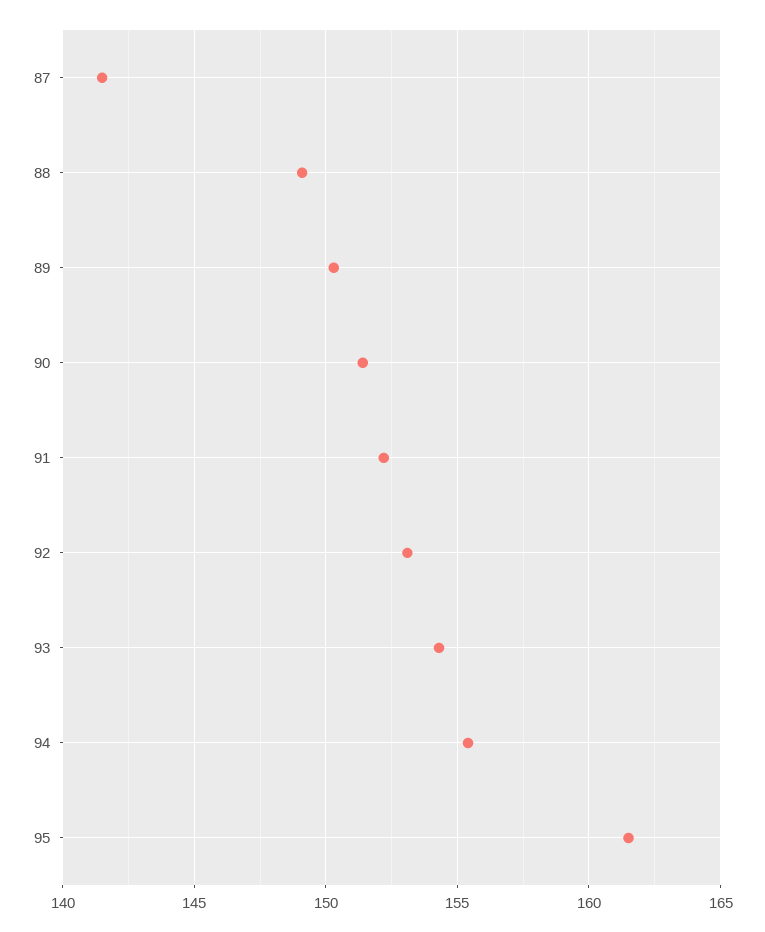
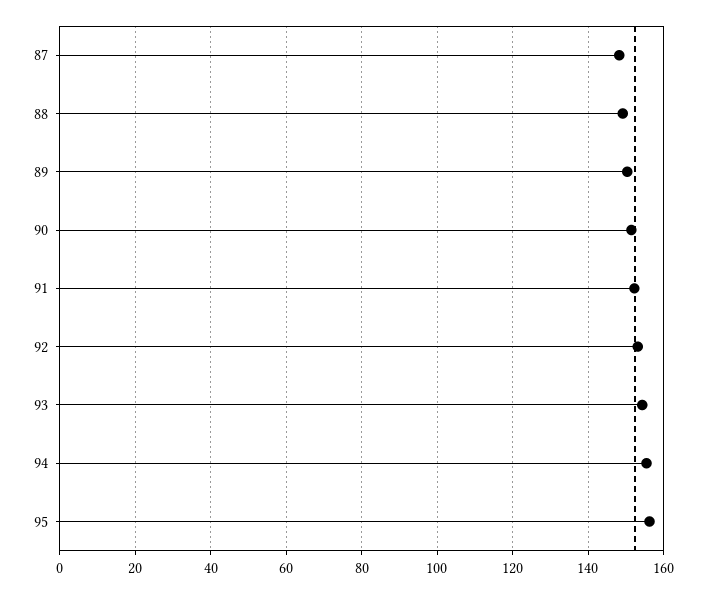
  {
-   "87": 141.5,
+   "87": 148,
    "88": 149,
    "89": 150.5,
    "90": 151.5,
    "91": 152,
    "92": 153,
    "93": 154.5,
    "94": 155.5,
-   "95": 161.5
+   "95": 156
  }

